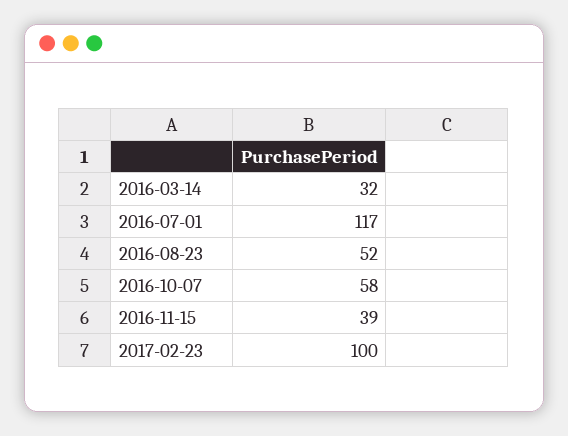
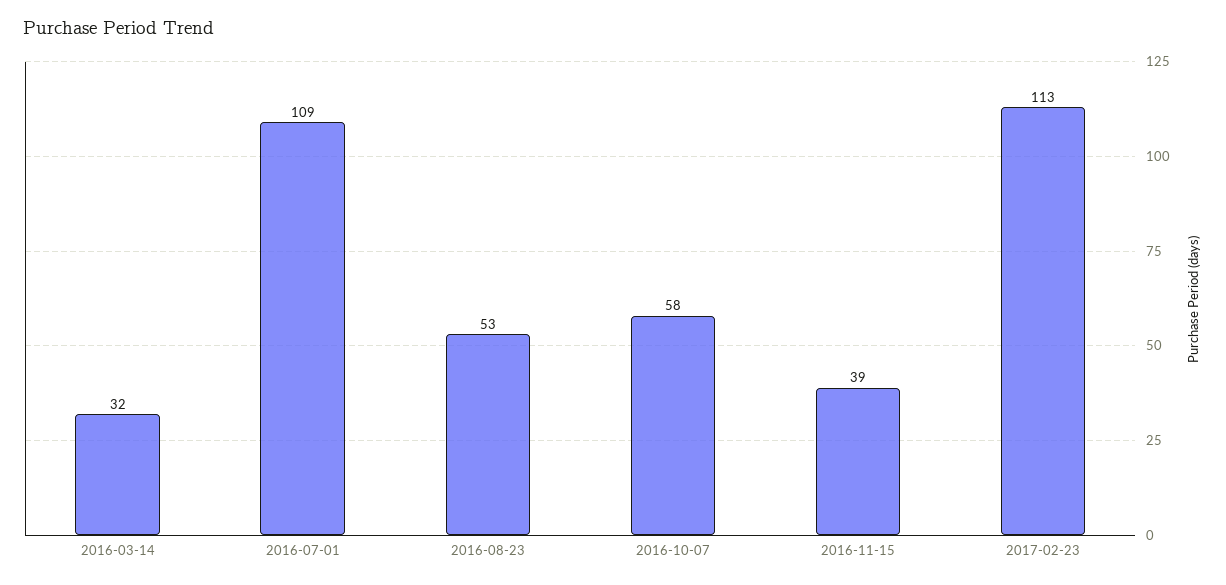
  {
    "2016-03-14": 32,
-   "2016-07-01": 117,
+   "2016-07-01": 109,
-   "2016-08-23": 52,
+   "2016-08-23": 53,
    "2016-10-07": 58,
    "2016-11-15": 39,
-   "2017-02-23": 100
+   "2017-02-23": 113
  }

